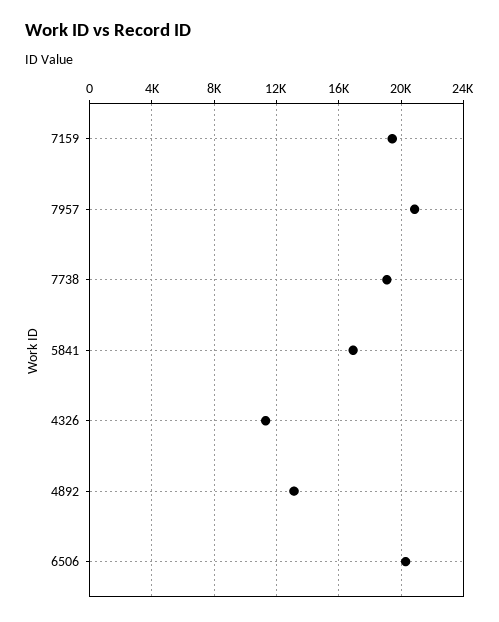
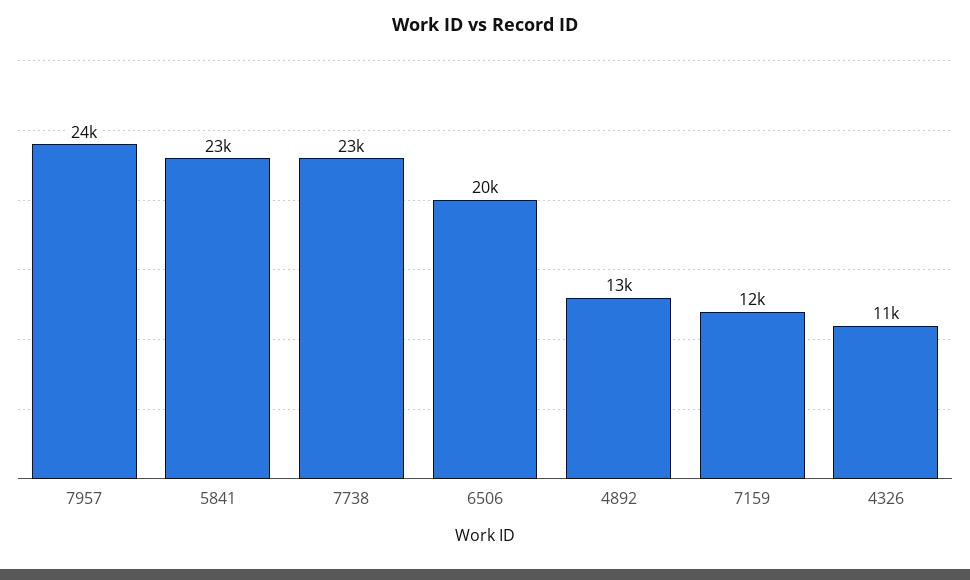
  {
-   "7159": 19500,
+   "7159": 12000,
-   "7957": 21000,
+   "7957": 24000,
-   "7738": 19000,
+   "7738": 23000,
-   "5841": 17000,
+   "5841": 23000,
    "4326": 11000,
    "4892": 13000,
    "6506": 20000
  }

